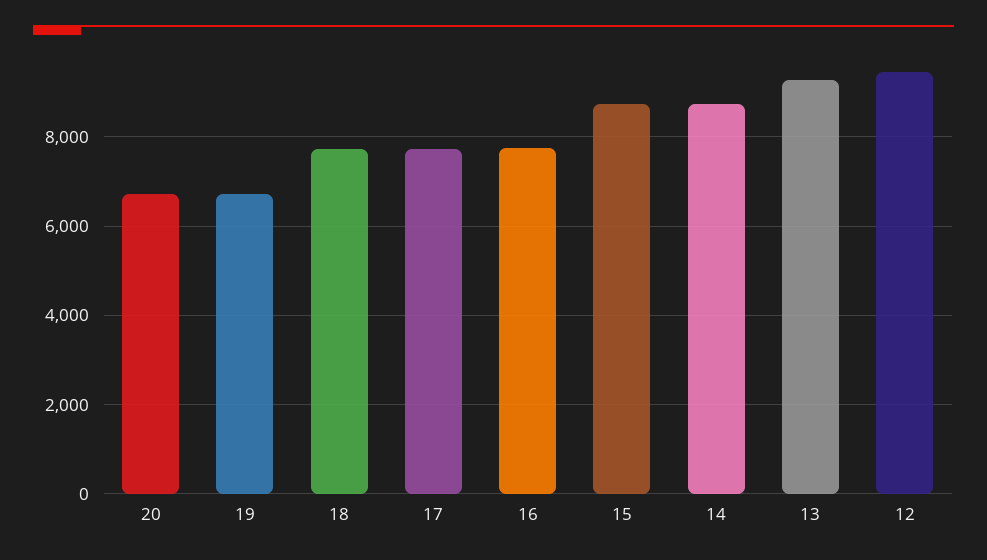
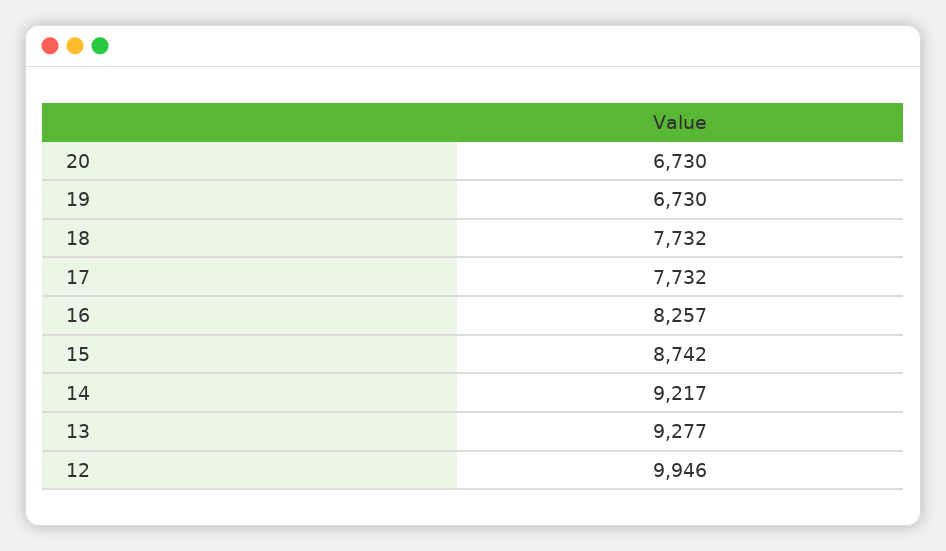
  {
    "20": 6730,
    "19": 6730,
    "18": 7732,
    "17": 7732,
-   "16": 7800,
+   "16": 8257,
    "15": 8742,
-   "14": 8800,
+   "14": 9217,
    "13": 9277,
-   "12": 9400
+   "12": 9946
  }

